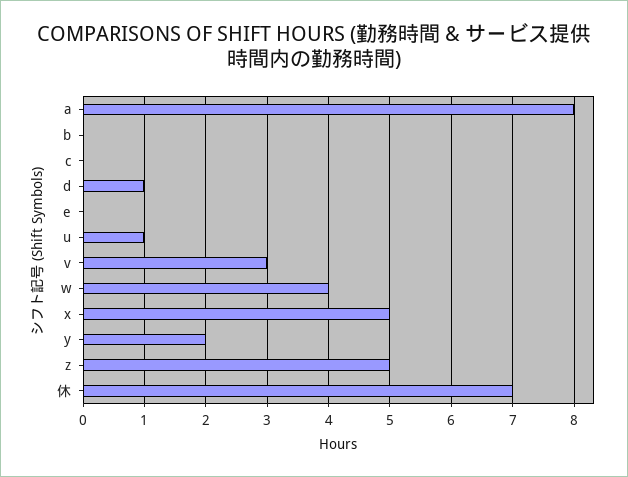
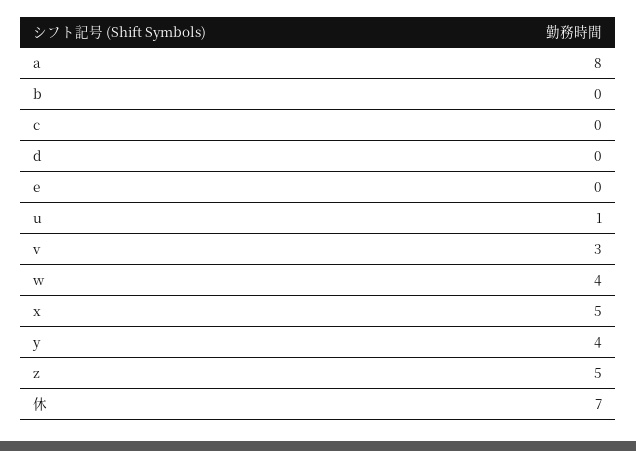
  {
    "a": 8,
    "b": 0,
    "c": 0,
-   "d": 1,
+   "d": 0,
    "e": 0,
    "u": 1,
    "v": 3,
    "w": 4,
    "x": 5,
-   "y": 2,
+   "y": 4,
    "z": 5,
    "休": 7
  }

